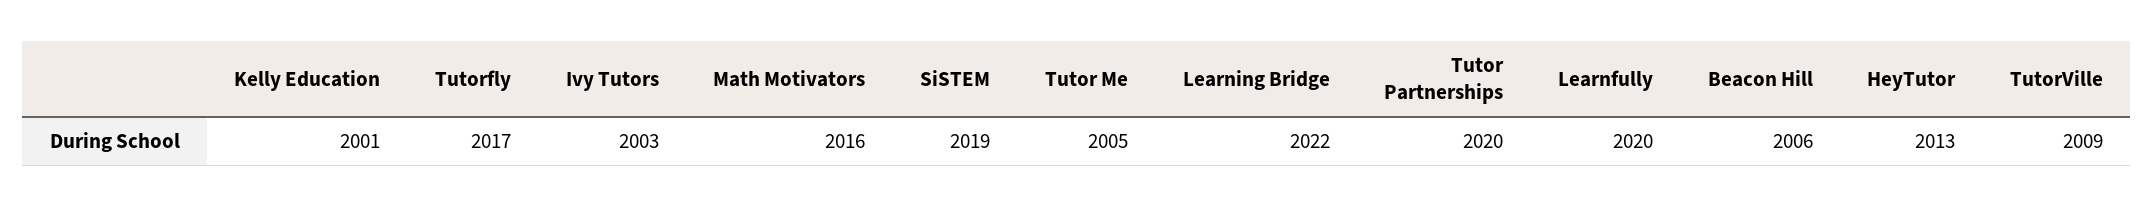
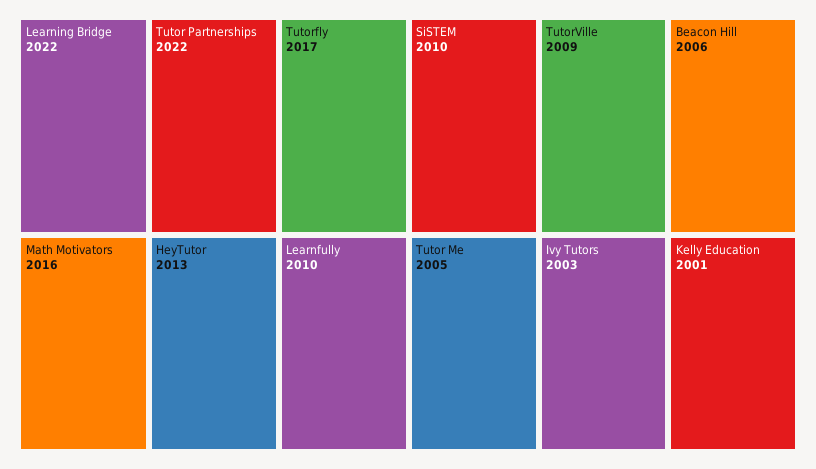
  {
    "Kelly Education": 2001,
    "Tutorfly": 2017,
    "Ivy Tutors": 2003,
    "Math Motivators": 2016,
-   "SiSTEM": 2019,
+   "SiSTEM": 2010,
    "Tutor Me": 2005,
    "Learning Bridge": 2022,
-   "Tutor Partnerships": 2020,
+   "Tutor Partnerships": 2022,
-   "Learnfully": 2020,
+   "Learnfully": 2010,
    "Beacon Hill": 2006,
    "HeyTutor": 2013,
    "TutorVille": 2009
  }

